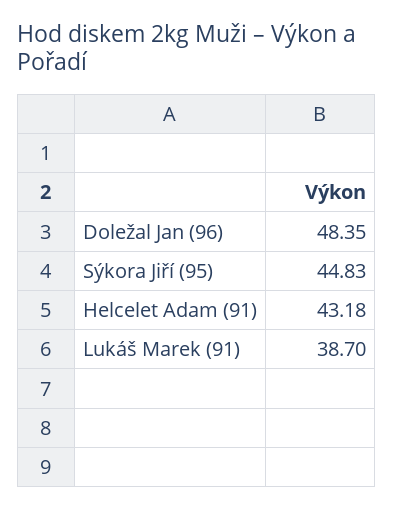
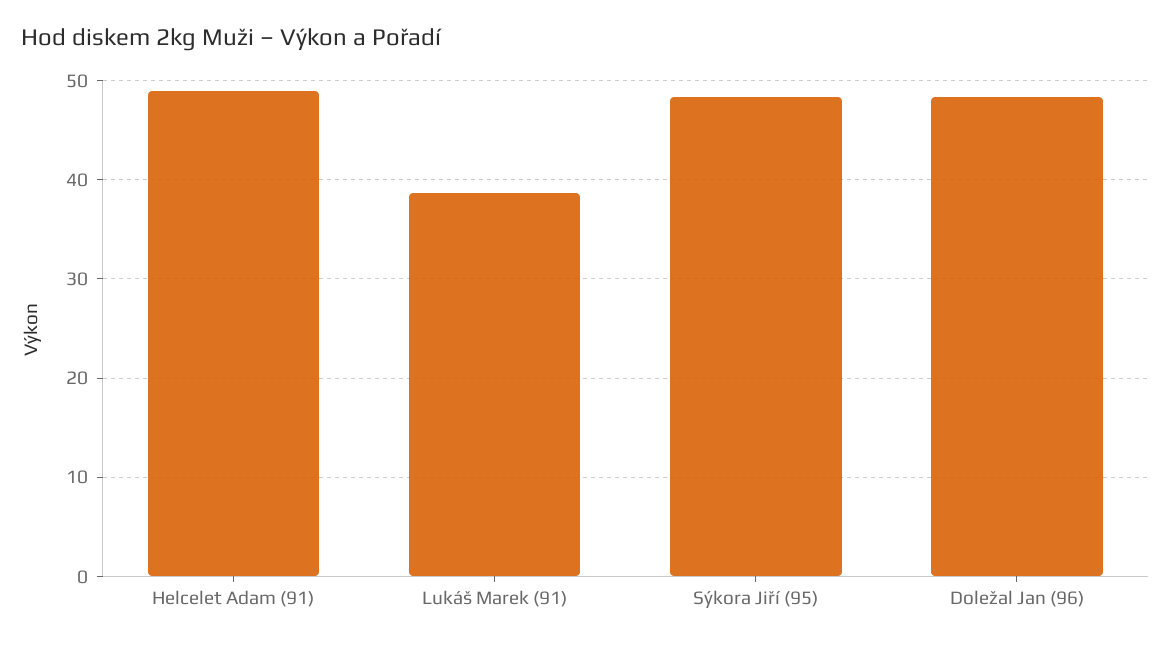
  {
    "Doležal Jan (96)": 48.35,
-   "Sýkora Jiří (95)": 44.83,
+   "Sýkora Jiří (95)": 48,
-   "Helcelet Adam (91)": 43.18,
+   "Helcelet Adam (91)": 49,
    "Lukáš Marek (91)": 38.7
  }

